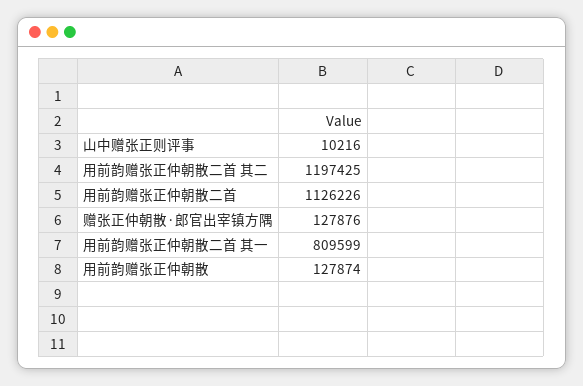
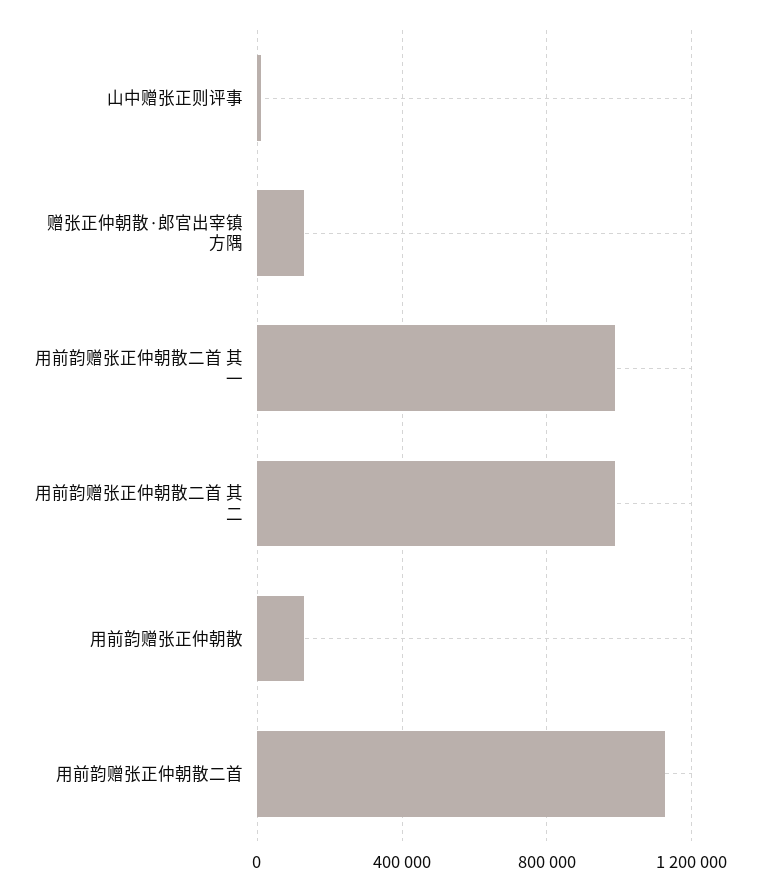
  {
    "山中赠张正则评事": 10216,
-   "用前韵赠张正仲朝散二首 其二": 1197425,
+   "用前韵赠张正仲朝散二首 其二": 1000000,
    "用前韵赠张正仲朝散二首": 1126226,
    "赠张正仲朝散·郎官出宰镇方隅": 127876,
-   "用前韵赠张正仲朝散二首 其一": 809599,
+   "用前韵赠张正仲朝散二首 其一": 1000000,
    "用前韵赠张正仲朝散": 127874
  }

